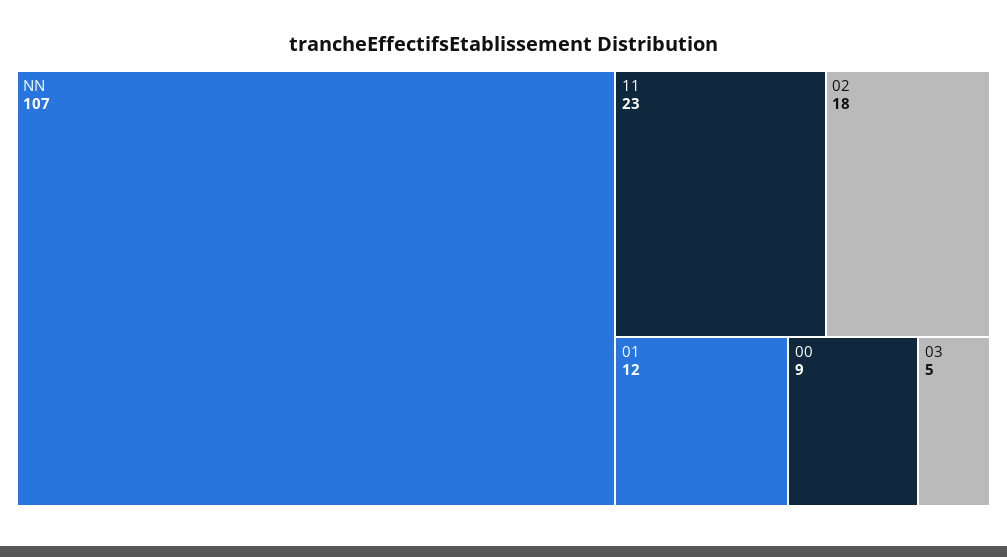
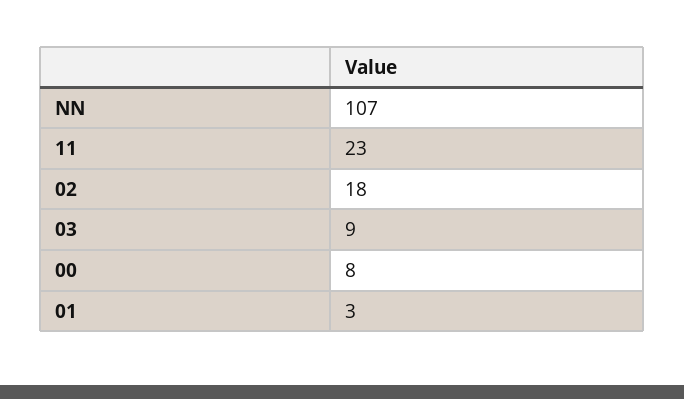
  {
    "NN": 107,
    "11": 23,
    "02": 18,
-   "01": 12,
+   "01": 3,
-   "00": 9,
+   "00": 8,
-   "03": 5
+   "03": 9
  }

